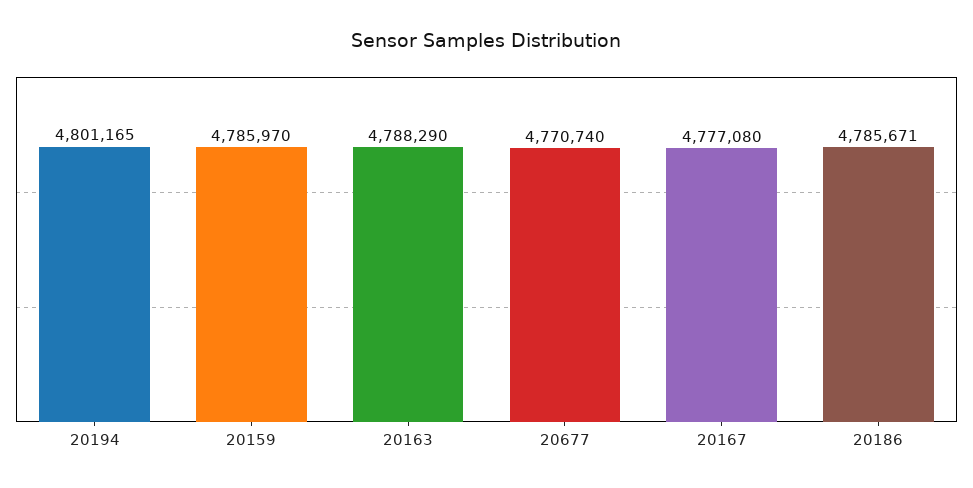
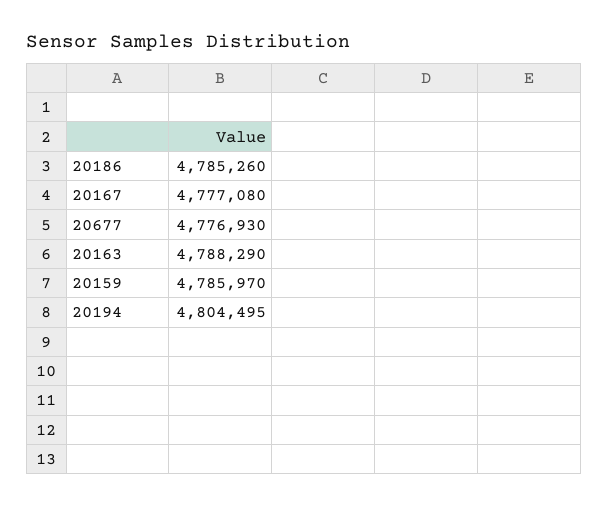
  {
-   "20194": 4801165,
+   "20194": 4804495,
    "20159": 4785970,
    "20163": 4788290,
-   "20677": 4770740,
+   "20677": 4776930,
    "20167": 4777080,
-   "20186": 4785671
+   "20186": 4785260
  }

